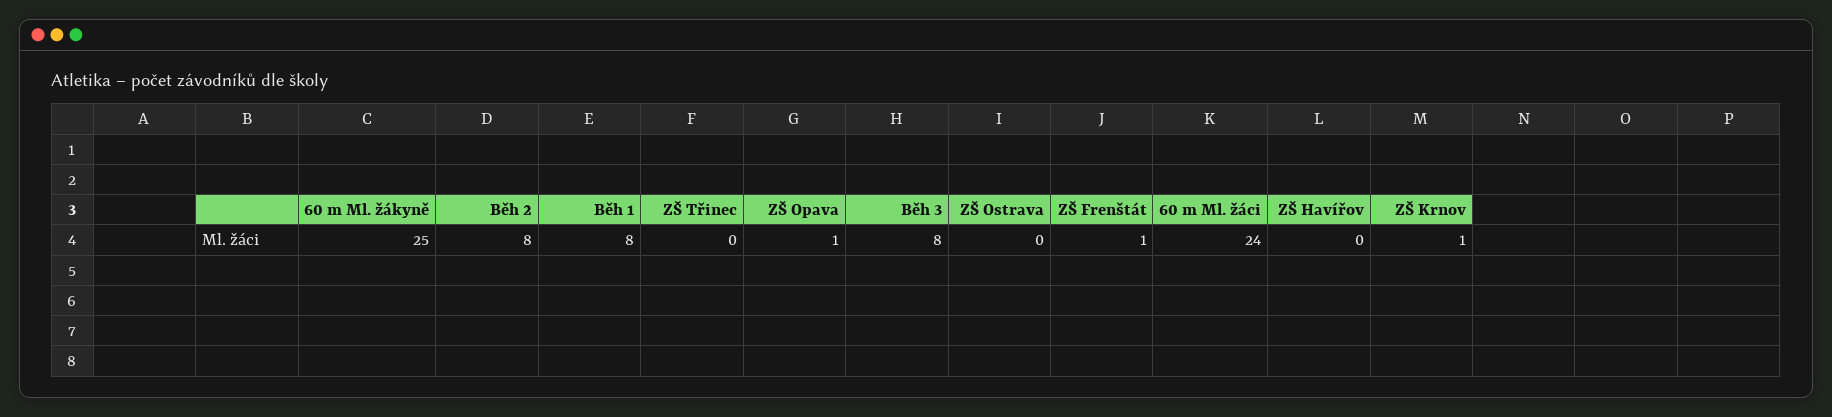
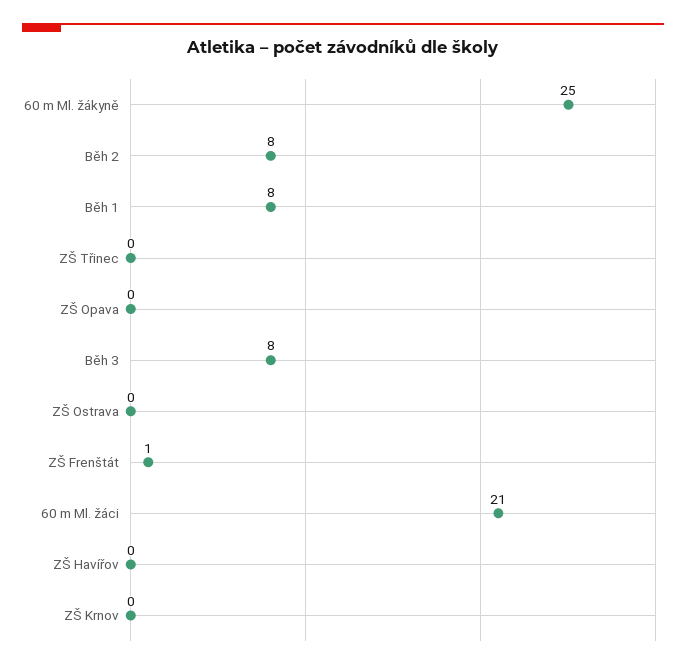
  {
    "60 m Ml. žákyně": 25,
    "Běh 2": 8,
    "Běh 1": 8,
    "ZŠ Třinec": 0,
-   "ZŠ Opava": 1,
+   "ZŠ Opava": 0,
    "Běh 3": 8,
    "ZŠ Ostrava": 0,
    "ZŠ Frenštát": 1,
-   "60 m Ml. žáci": 24,
+   "60 m Ml. žáci": 21,
    "ZŠ Havířov": 0,
-   "ZŠ Krnov": 1
+   "ZŠ Krnov": 0
  }

